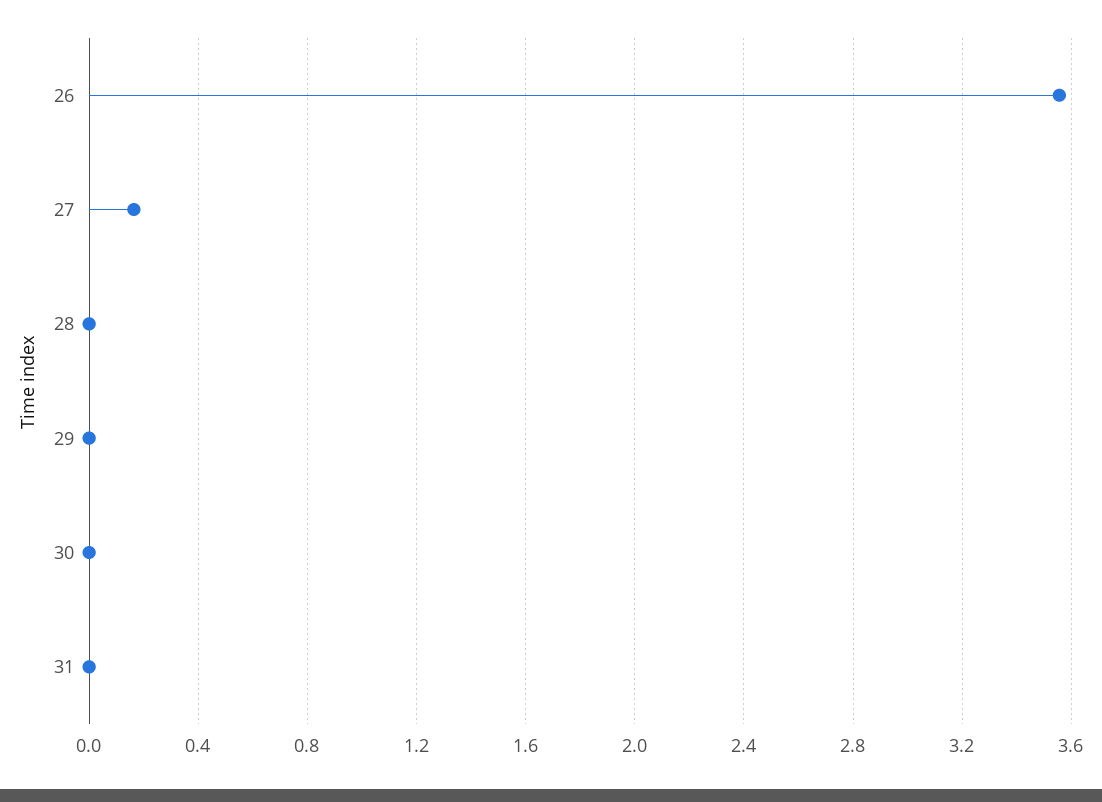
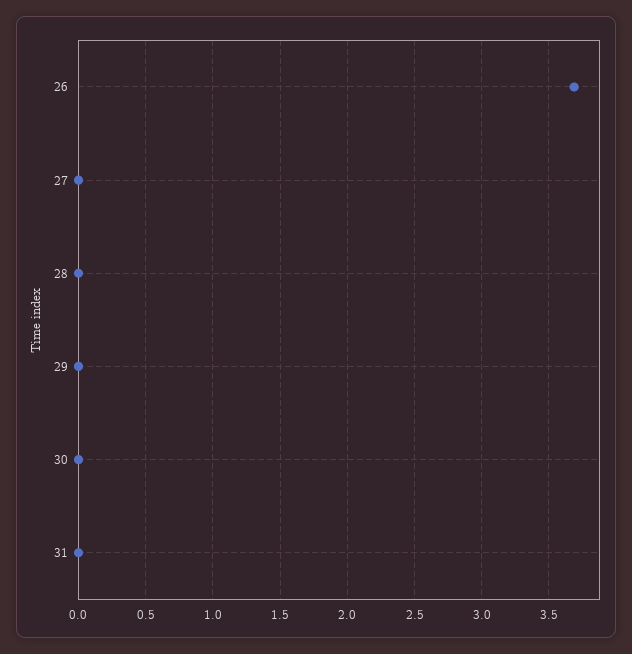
  {
-   "26": 3.55,
+   "26": 3.7,
-   "27": 0.15,
+   "27": 0,
    "28": 0,
    "29": 0,
    "30": 0,
    "31": 0
  }

